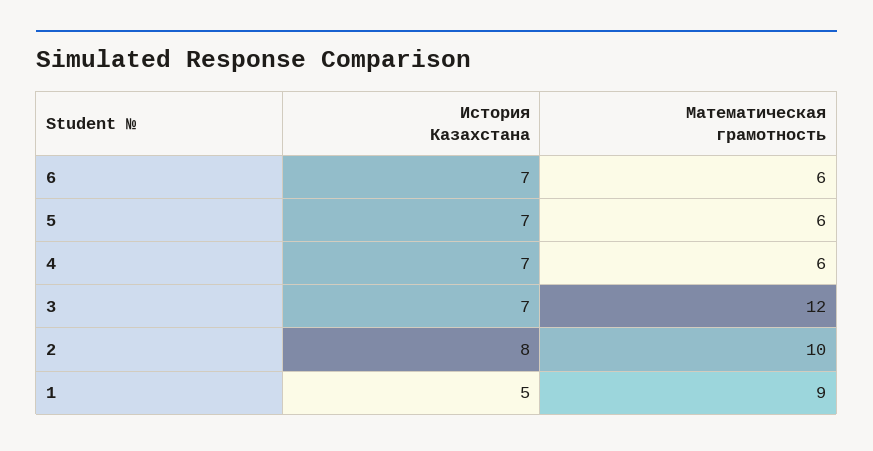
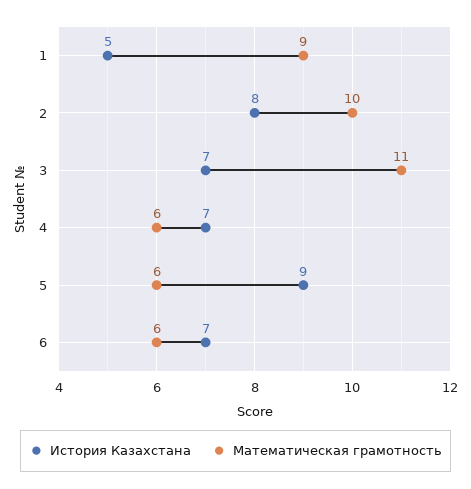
  {
    "История Казахстана": {
      "6": 7,
-     "5": 7,
+     "5": 9,
      "4": 7,
      "3": 7,
      "2": 8,
      "1": 5
    },
    "Математическая грамотность": {
      "6": 6,
      "5": 6,
      "4": 6,
-     "3": 12,
+     "3": 11,
      "2": 10,
      "1": 9
    }
  }

